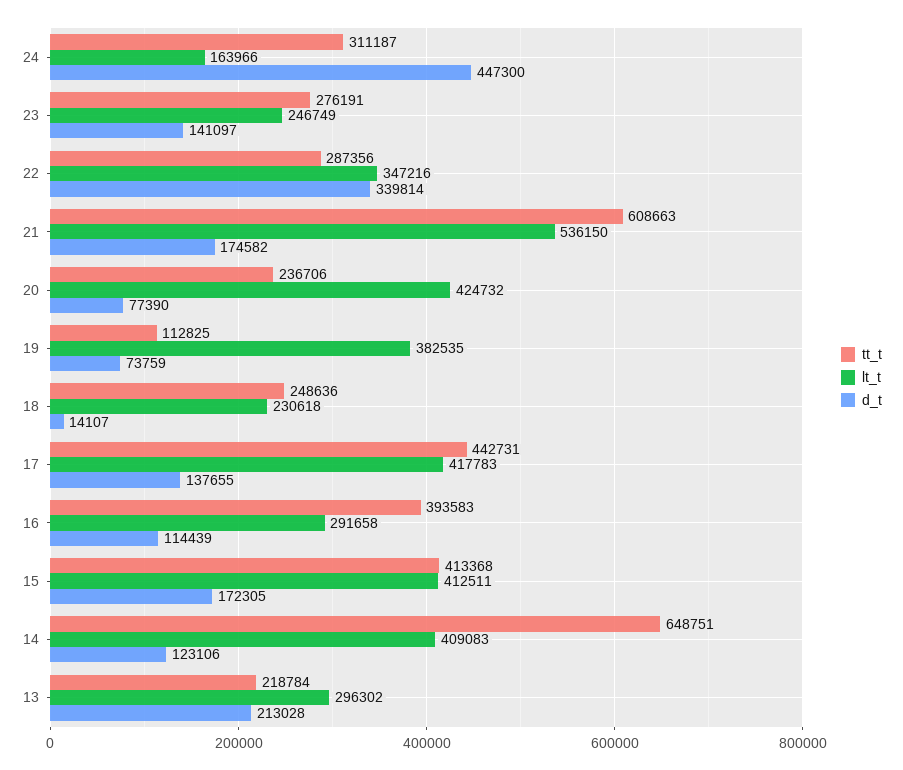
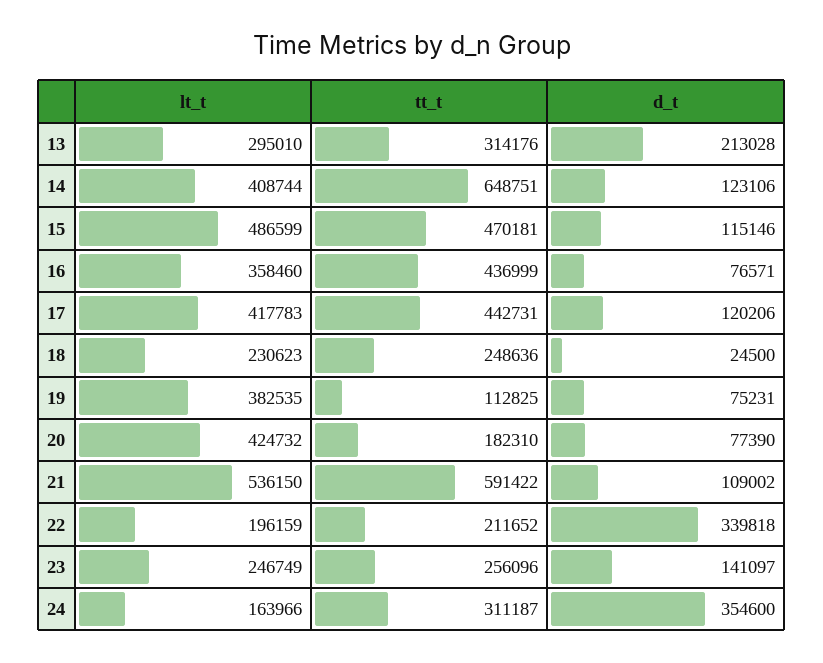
  {
    "tt_t": {
      "24": 311187,
-     "23": 276191,
+     "23": 256096,
-     "22": 287356,
+     "22": 211652,
-     "21": 608663,
+     "21": 591422,
-     "20": 236706,
+     "20": 182310,
      "19": 112825,
      "18": 248636,
      "17": 442731,
-     "16": 393583,
+     "16": 436999,
-     "15": 413368,
+     "15": 470181,
      "14": 648751,
-     "13": 218784
+     "13": 314176
    },
    "lt_t": {
      "24": 163966,
      "23": 246749,
-     "22": 347216,
+     "22": 196159,
      "21": 536150,
      "20": 424732,
      "19": 382535,
-     "18": 230618,
+     "18": 230623,
      "17": 417783,
-     "16": 291658,
+     "16": 358460,
-     "15": 412511,
+     "15": 486599,
-     "14": 409083,
+     "14": 408744,
-     "13": 296302
+     "13": 295010
    },
    "d_t": {
-     "24": 447300,
+     "24": 354600,
      "23": 141097,
-     "22": 339814,
+     "22": 339818,
-     "21": 174582,
+     "21": 109002,
      "20": 77390,
-     "19": 73759,
+     "19": 75231,
-     "18": 14107,
+     "18": 24500,
-     "17": 137655,
+     "17": 120206,
-     "16": 114439,
+     "16": 76571,
-     "15": 172305,
+     "15": 115146,
      "14": 123106,
      "13": 213028
    }
  }

